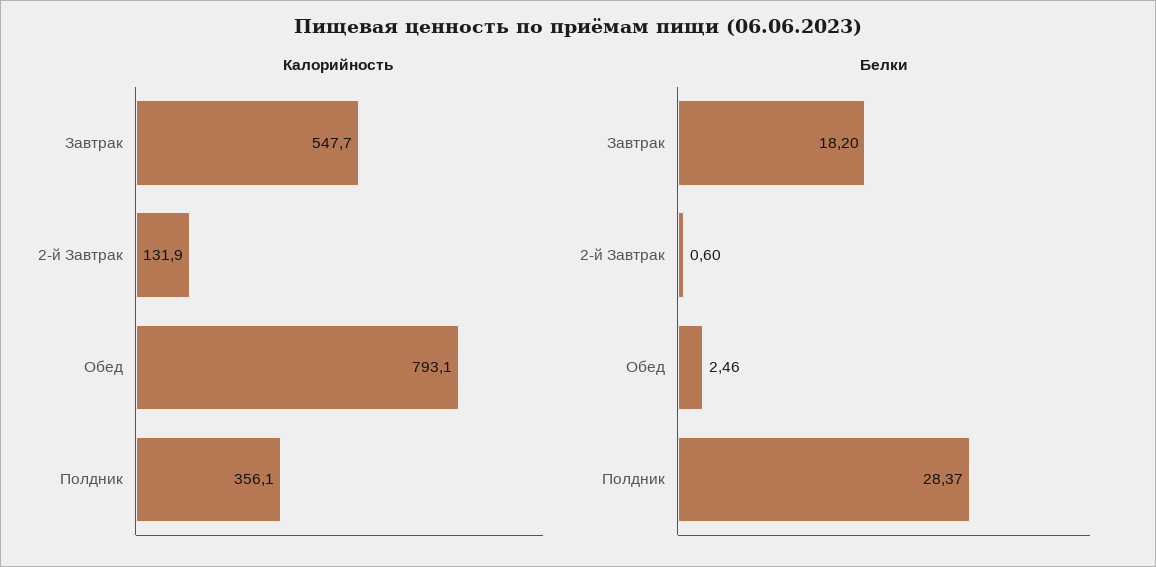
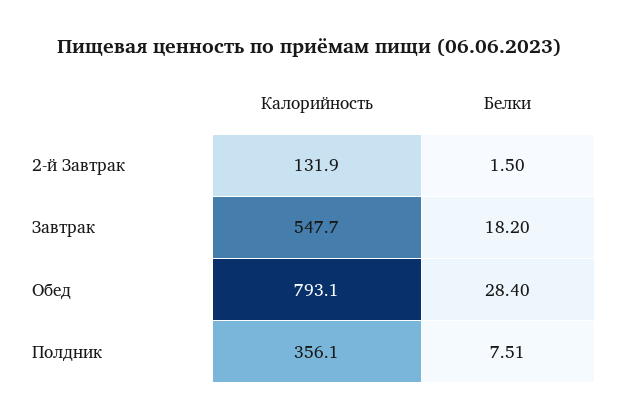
  {
    "Калорийность": {
      "Завтрак": 547.7,
      "2-й Завтрак": 131.9,
      "Обед": 793.1,
      "Полдник": 356.1
    },
    "Белки": {
      "Завтрак": 18.2,
-     "2-й Завтрак": 0.6,
+     "2-й Завтрак": 1.5,
-     "Обед": 2.46,
+     "Обед": 28.4,
-     "Полдник": 28.37
+     "Полдник": 7.51
    }
  }

